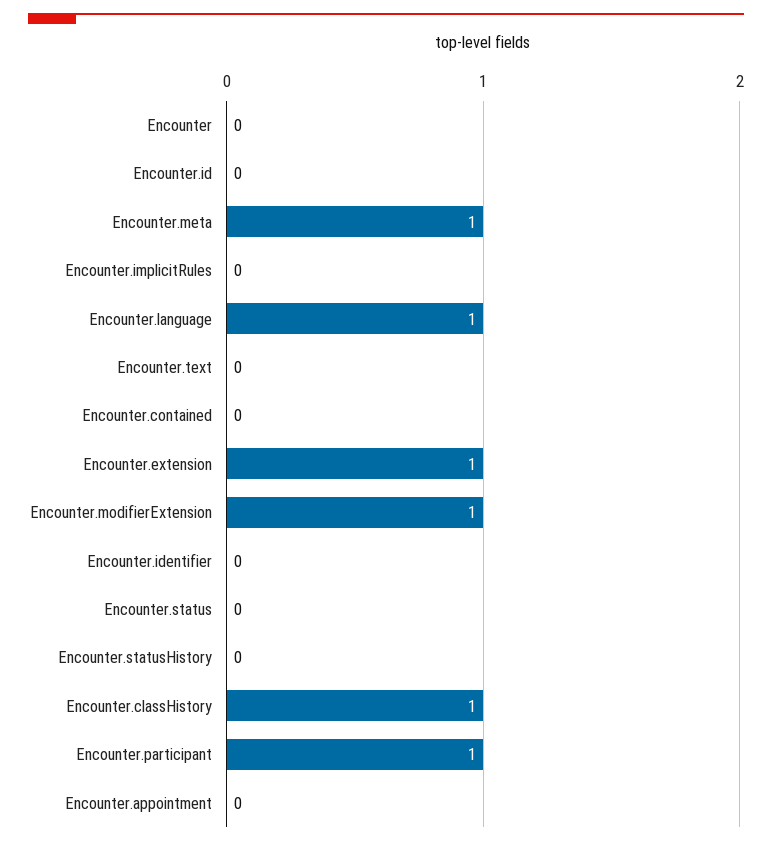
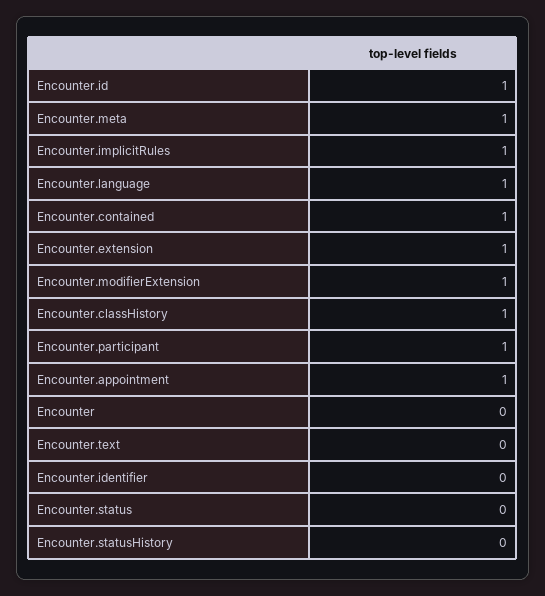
  {
    "Encounter": 0,
-   "Encounter.id": 0,
+   "Encounter.id": 1,
    "Encounter.meta": 1,
-   "Encounter.implicitRules": 0,
+   "Encounter.implicitRules": 1,
    "Encounter.language": 1,
    "Encounter.text": 0,
-   "Encounter.contained": 0,
+   "Encounter.contained": 1,
    "Encounter.extension": 1,
    "Encounter.modifierExtension": 1,
    "Encounter.identifier": 0,
    "Encounter.status": 0,
    "Encounter.statusHistory": 0,
    "Encounter.classHistory": 1,
    "Encounter.participant": 1,
-   "Encounter.appointment": 0
+   "Encounter.appointment": 1
  }

